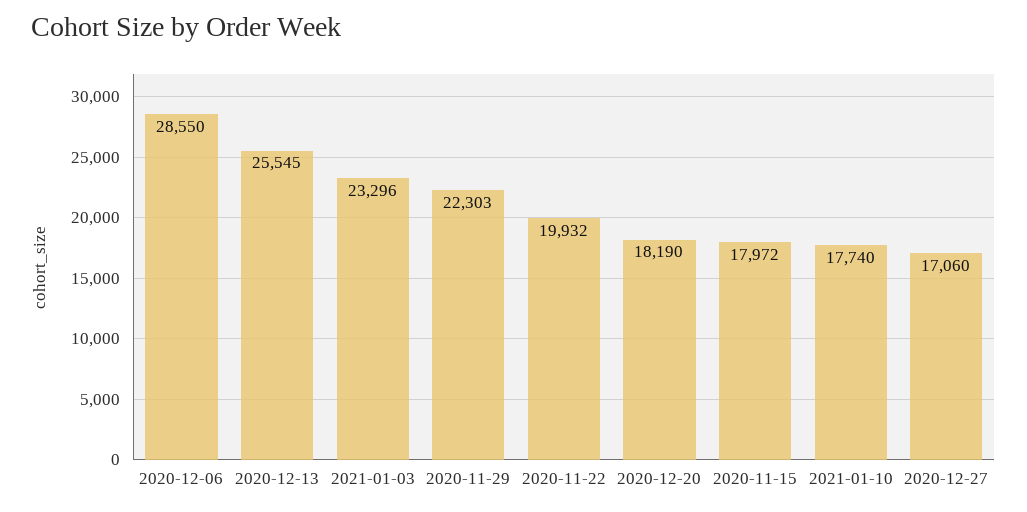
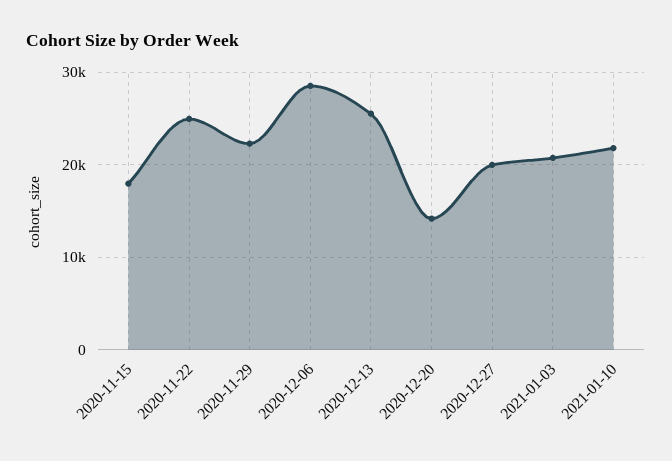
  {
    "2020-12-06": 28550,
    "2020-12-13": 25545,
-   "2021-01-03": 23296,
+   "2021-01-03": 21000,
    "2020-11-29": 22303,
-   "2020-11-22": 19932,
+   "2020-11-22": 25000,
-   "2020-12-20": 18190,
+   "2020-12-20": 14000,
    "2020-11-15": 17972,
-   "2021-01-10": 17740,
+   "2021-01-10": 22000,
-   "2020-12-27": 17060
+   "2020-12-27": 20000
  }

